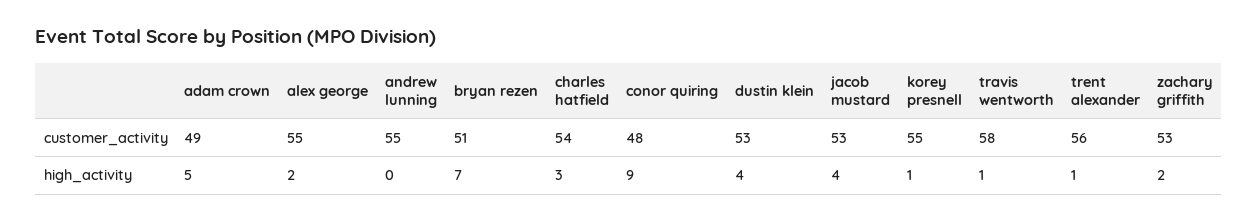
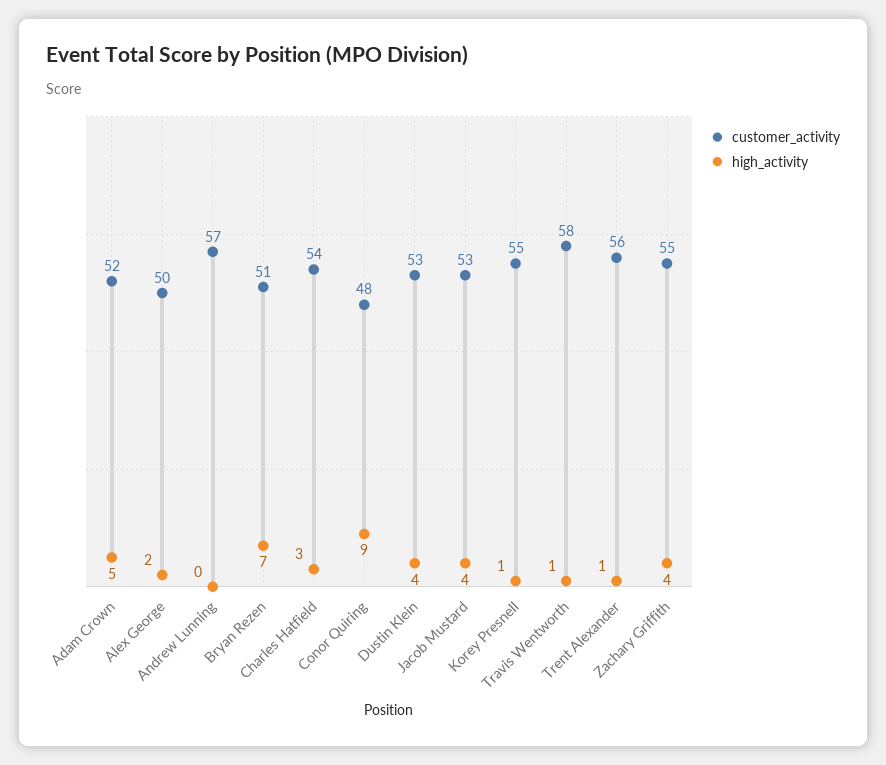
  {
    "customer_activity": {
-     "adam crown": 49,
+     "adam crown": 52,
-     "alex george": 55,
+     "alex george": 50,
-     "andrew lunning": 55,
+     "andrew lunning": 57,
      "bryan rezen": 51,
      "charles hatfield": 54,
      "conor quiring": 48,
      "dustin klein": 53,
      "jacob mustard": 53,
      "korey presnell": 55,
      "travis wentworth": 58,
      "trent alexander": 56,
-     "zachary griffith": 53
+     "zachary griffith": 55
    },
    "high_activity": {
      "adam crown": 5,
      "alex george": 2,
      "andrew lunning": 0,
      "bryan rezen": 7,
      "charles hatfield": 3,
      "conor quiring": 9,
      "dustin klein": 4,
      "jacob mustard": 4,
      "korey presnell": 1,
      "travis wentworth": 1,
      "trent alexander": 1,
-     "zachary griffith": 2
+     "zachary griffith": 4
    }
  }

